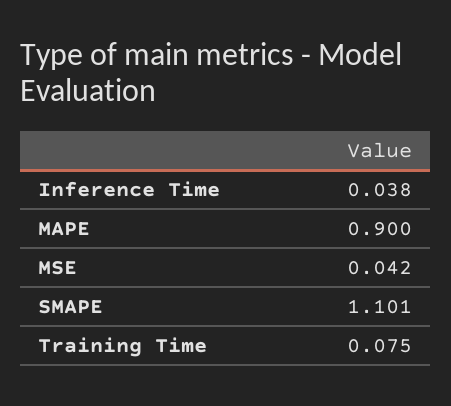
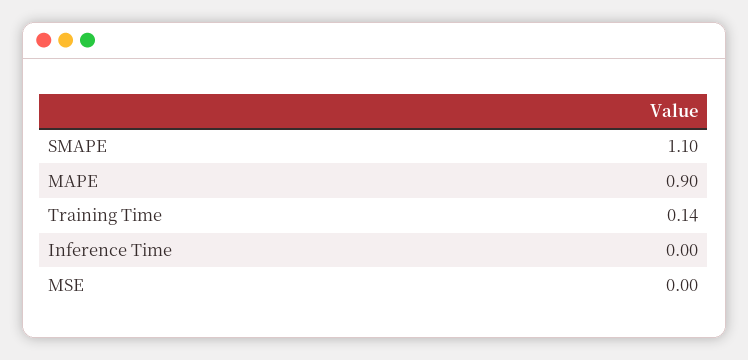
  {
-   "Inference Time": 0.038,
+   "Inference Time": 0,
    "MAPE": 0.9,
-   "MSE": 0.042,
+   "MSE": 0,
    "SMAPE": 1.101,
-   "Training Time": 0.075
+   "Training Time": 0.14
  }

